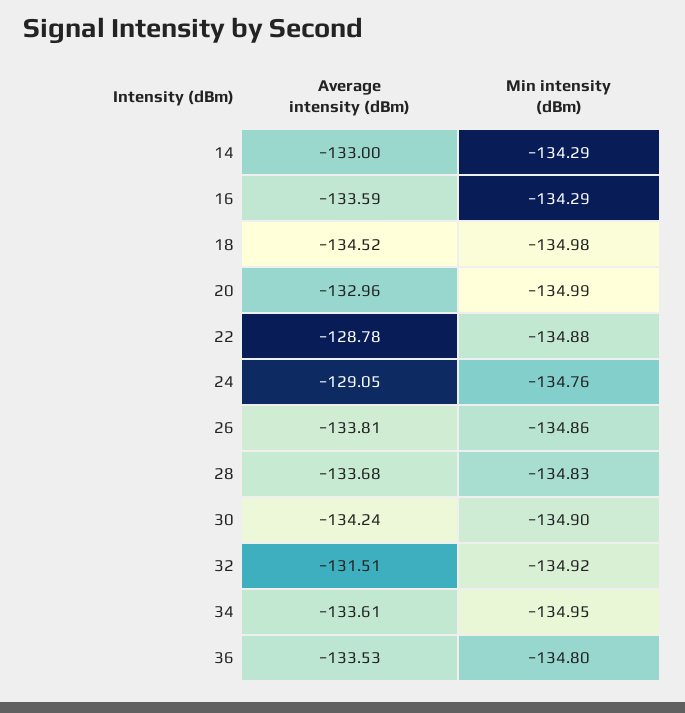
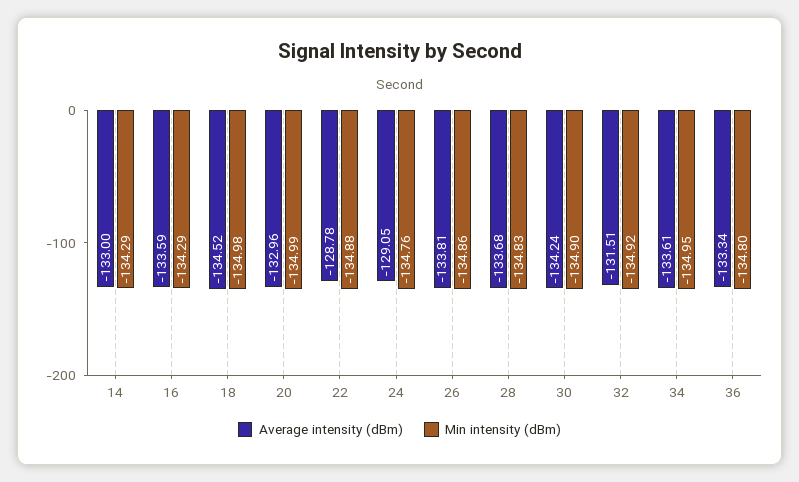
  {
    "Average intensity (dBm)": {
      "14": -133,
      "16": -133.59,
      "18": -134.52,
      "20": -132.96,
      "22": -128.78,
      "24": -129.05,
      "26": -133.81,
      "28": -133.68,
      "30": -134.24,
      "32": -131.51,
      "34": -133.61,
-     "36": -133.53
+     "36": -133.34
    },
    "Min intensity (dBm)": {
      "14": -134.29,
      "16": -134.29,
      "18": -134.98,
      "20": -134.99,
      "22": -134.88,
      "24": -134.76,
      "26": -134.86,
      "28": -134.83,
      "30": -134.9,
      "32": -134.92,
      "34": -134.95,
      "36": -134.8
    }
  }

